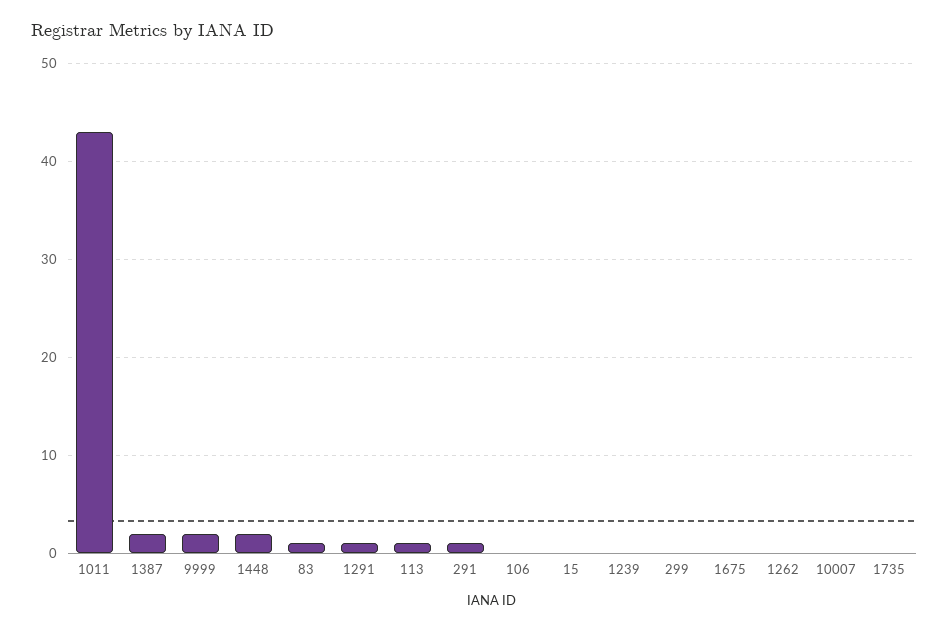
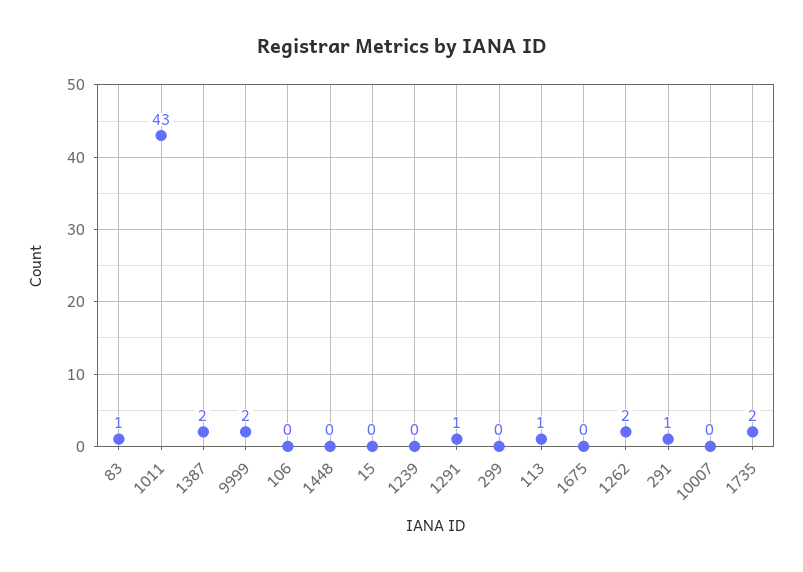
  {
    "1011": 43,
    "1387": 2,
    "9999": 2,
-   "1448": 2,
+   "1448": 0,
    "83": 1,
    "1291": 1,
    "113": 1,
    "291": 1,
    "106": 0,
    "15": 0,
    "1239": 0,
    "299": 0,
    "1675": 0,
-   "1262": 0,
+   "1262": 2,
    "10007": 0,
-   "1735": 0
+   "1735": 2
  }

